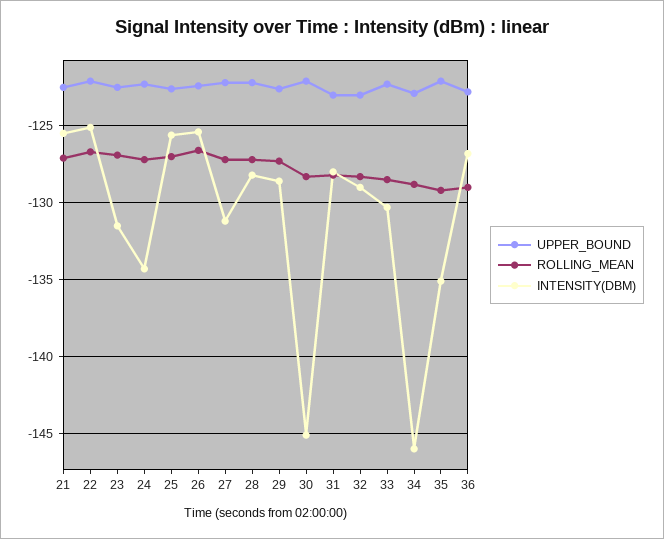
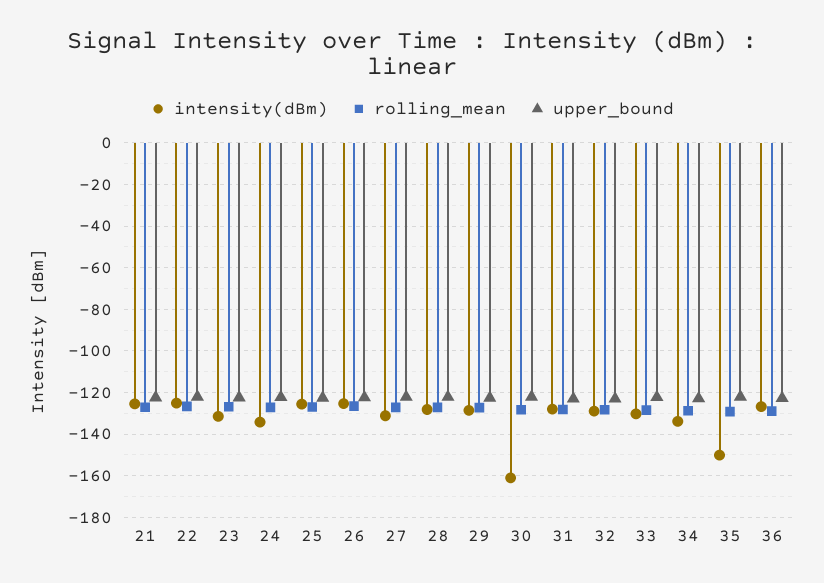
  {
    "UPPER_BOUND": {
      "21": -122.5,
      "22": -122,
      "23": -122.5,
      "24": -122.5,
      "25": -122.5,
      "26": -122.5,
      "27": -122,
      "28": -122,
      "29": -122.5,
      "30": -122,
      "31": -123,
      "32": -123,
      "33": -122.5,
      "34": -123,
      "35": -122,
      "36": -123
    },
    "ROLLING_MEAN": {
      "21": -127,
      "22": -126.5,
      "23": -127,
      "24": -127,
      "25": -127,
      "26": -126.5,
      "27": -127,
      "28": -127,
      "29": -127.5,
      "30": -128.5,
      "31": -128,
      "32": -128.5,
      "33": -128.5,
      "34": -129,
      "35": -129,
      "36": -129
    },
    "INTENSITY(DBM)": {
      "21": -125.5,
      "22": -125,
      "23": -131.5,
      "24": -134.5,
      "25": -125.5,
      "26": -125.5,
      "27": -131,
      "28": -128,
      "29": -128.5,
-     "30": -145,
+     "30": -160,
      "31": -128,
      "32": -129,
      "33": -130.5,
-     "34": -146,
+     "34": -135,
-     "35": -135,
+     "35": -150,
      "36": -127
    }
  }

